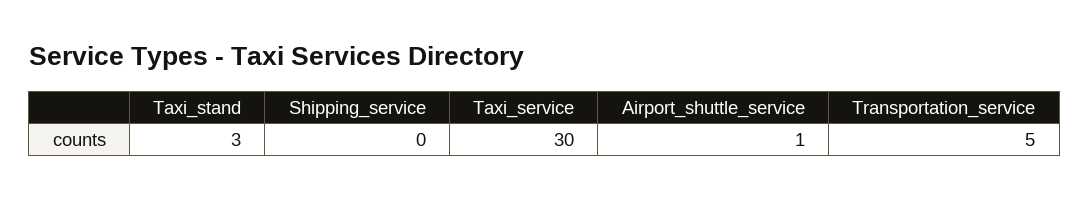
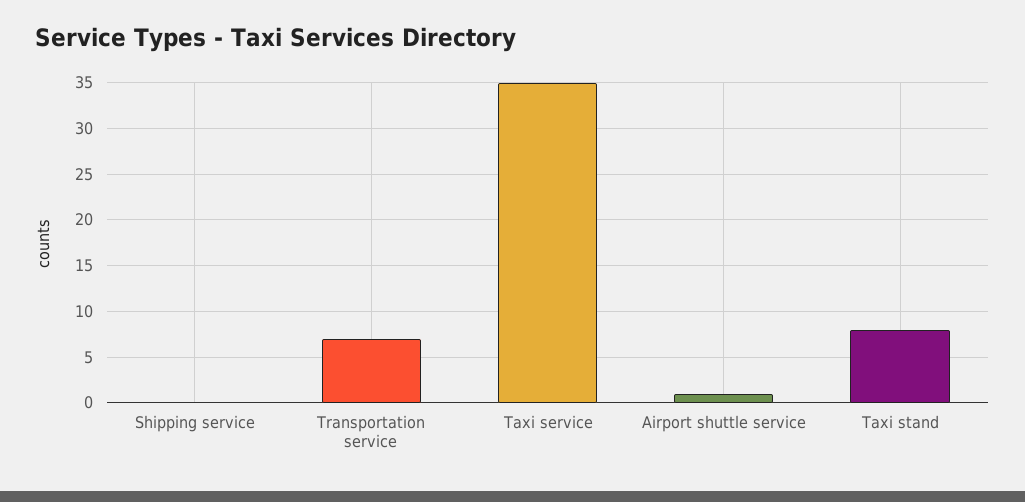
  {
-   "Taxi_stand": 3,
+   "Taxi_stand": 8,
    "Shipping_service": 0,
-   "Taxi_service": 30,
+   "Taxi_service": 35,
    "Airport_shuttle_service": 1,
-   "Transportation_service": 5
+   "Transportation_service": 7
  }

